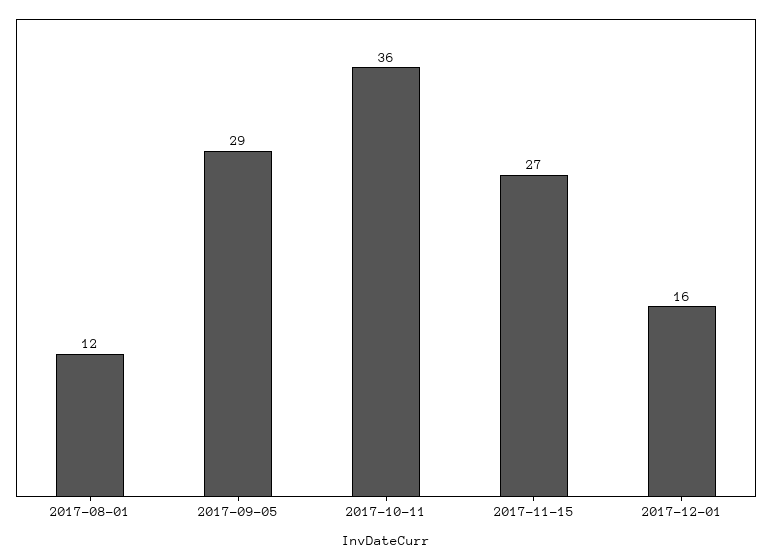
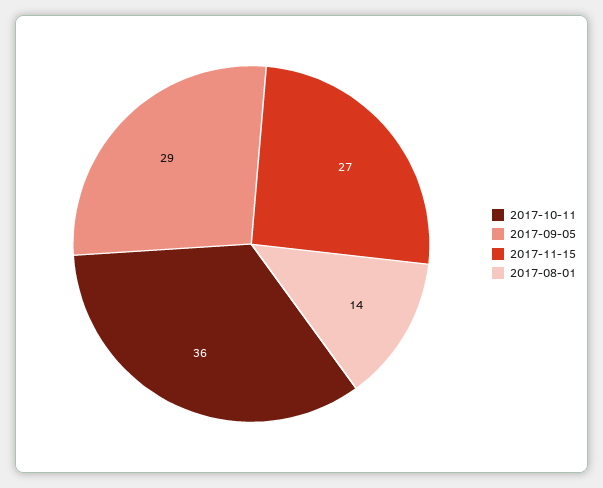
  {
-   "2017-08-01": 12,
+   "2017-08-01": 14,
    "2017-09-05": 29,
    "2017-10-11": 36,
-   "2017-11-15": 27,
+   "2017-11-15": 27
-   "2017-12-01": 16
  }

